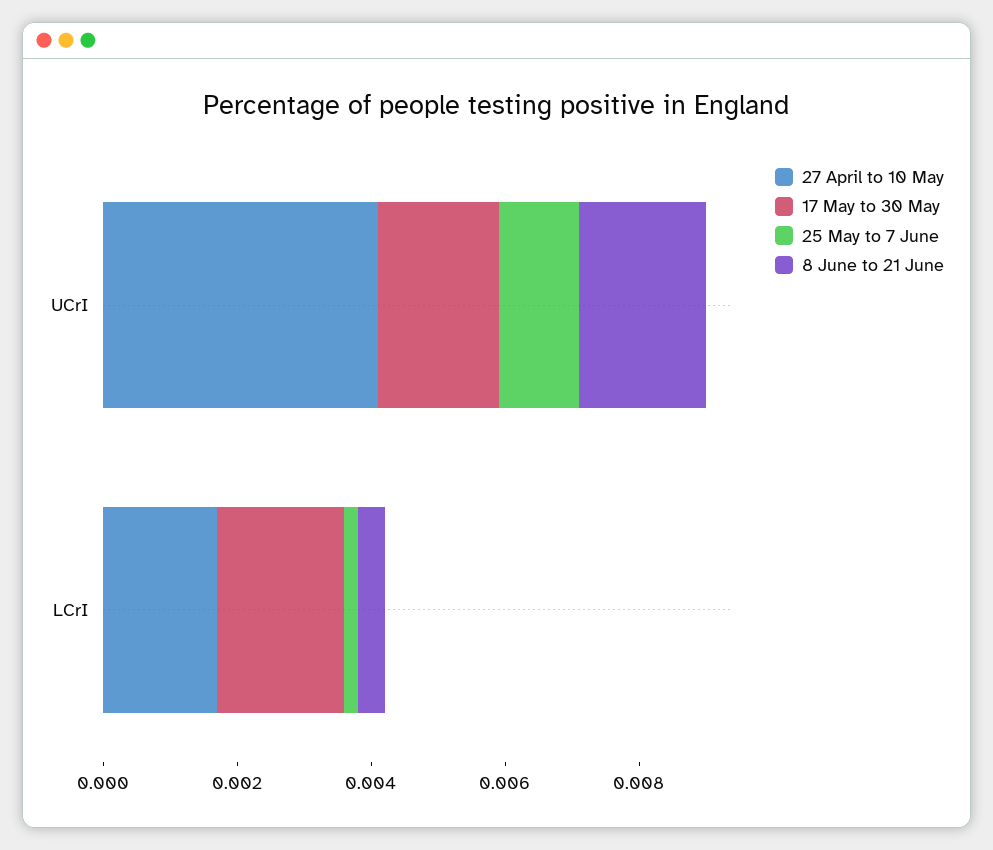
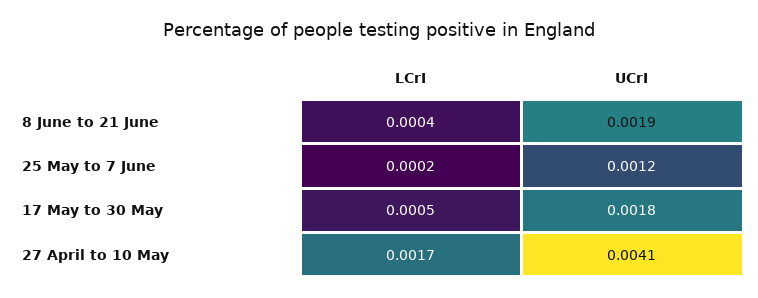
  {
    "27 April to 10 May": {
      "UCrI": 0.0041,
      "LCrI": 0.0017
    },
    "17 May to 30 May": {
      "UCrI": 0.0018,
-     "LCrI": 0.002
+     "LCrI": 0.0005
    },
    "25 May to 7 June": {
      "UCrI": 0.0012,
      "LCrI": 0.0002
    },
    "8 June to 21 June": {
      "UCrI": 0.0019,
      "LCrI": 0.0004
    }
  }

